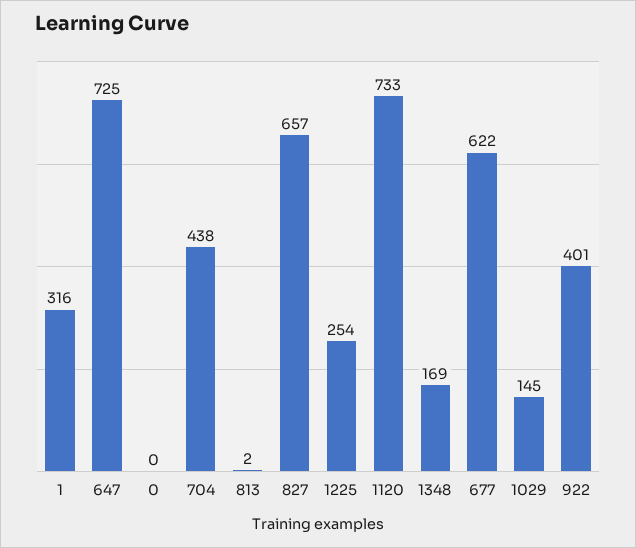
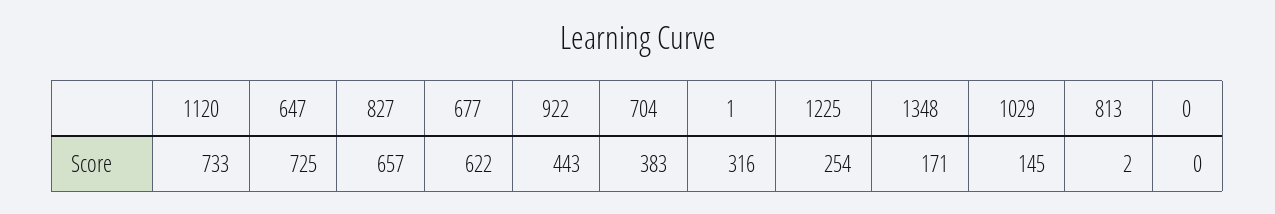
  {
    "1": 316,
    "647": 725,
    "0": 0,
-   "704": 438,
+   "704": 383,
    "813": 2,
    "827": 657,
    "1225": 254,
    "1120": 733,
-   "1348": 169,
+   "1348": 171,
    "677": 622,
    "1029": 145,
-   "922": 401
+   "922": 443
  }

